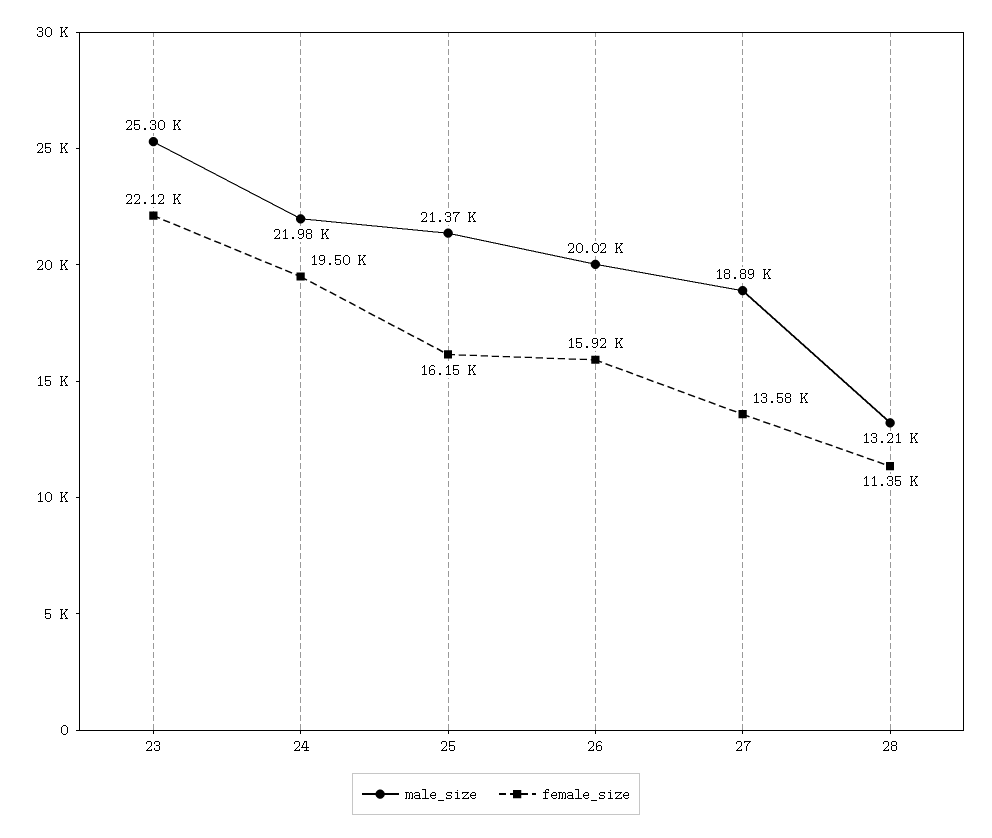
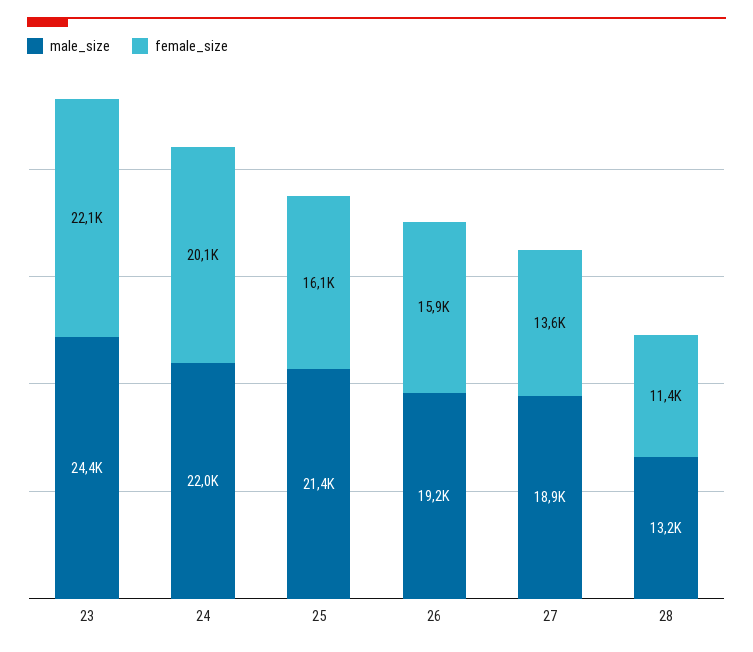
  {
    "male_size": {
-     "23": 25300,
+     "23": 24400,
      "24": 21980,
      "25": 21370,
-     "26": 20020,
+     "26": 19200,
      "27": 18890,
      "28": 13210
    },
    "female_size": {
      "23": 22120,
-     "24": 19500,
+     "24": 20100,
      "25": 16150,
      "26": 15920,
      "27": 13580,
      "28": 11350
    }
  }

